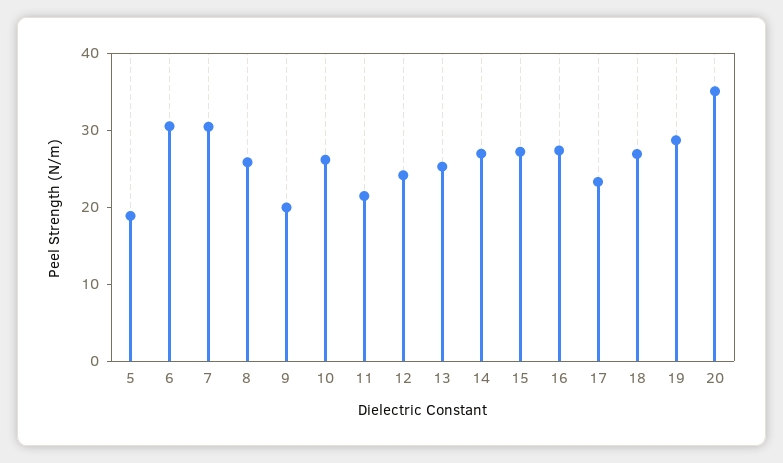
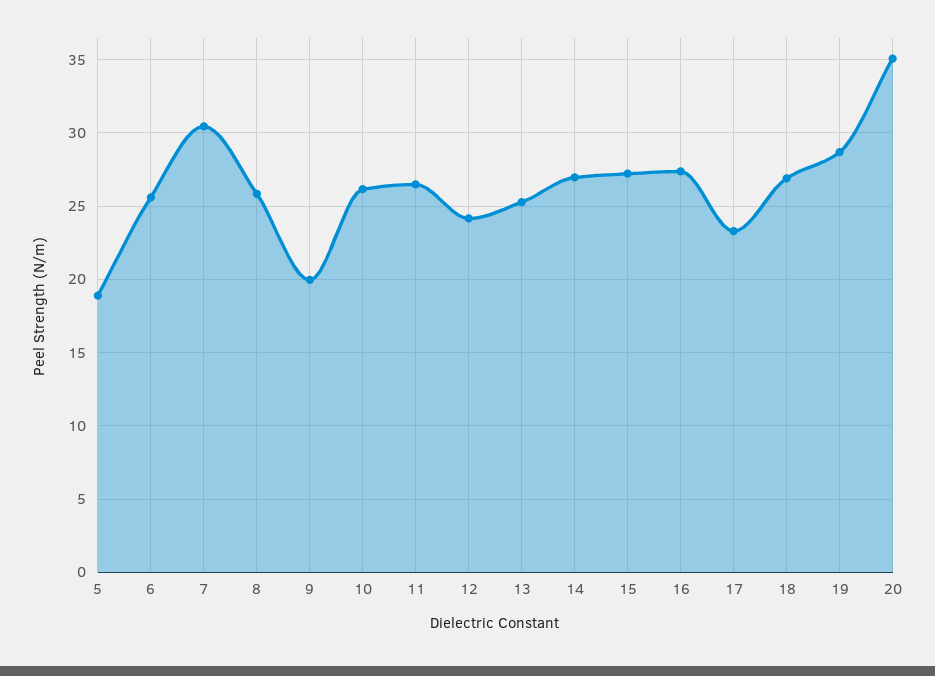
  {
    "5": 19,
-   "6": 30,
+   "6": 25.5,
    "7": 30.5,
    "8": 26,
    "9": 20,
    "10": 26,
-   "11": 22,
+   "11": 26.5,
    "12": 24,
    "13": 25.5,
    "14": 27,
    "15": 27,
    "16": 27.5,
    "17": 23.5,
    "18": 27,
    "19": 28.5,
    "20": 35
  }

